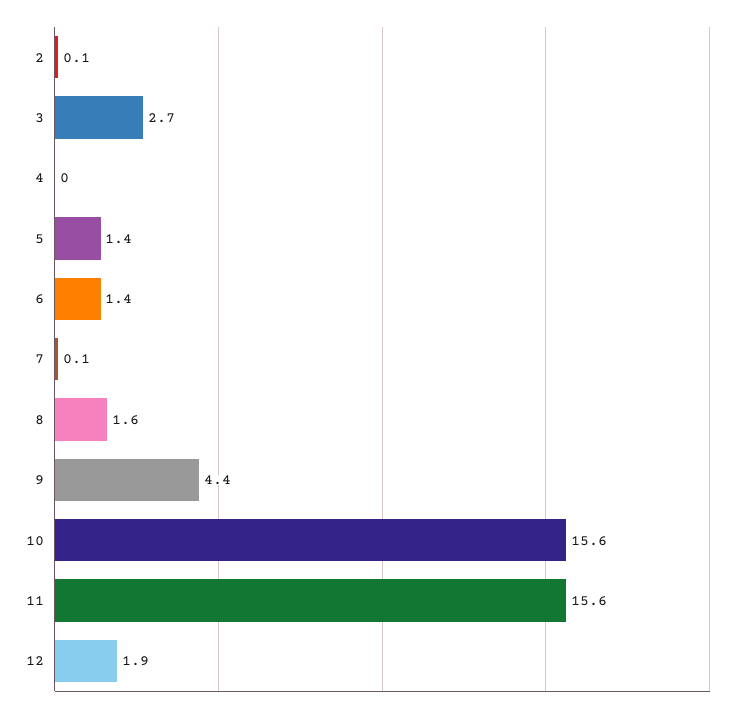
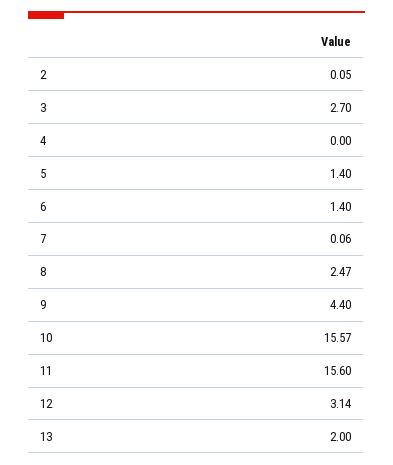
  {
    "2": 0.05,
    "3": 2.7,
    "4": 0,
    "5": 1.4,
    "6": 1.4,
    "7": 0.06,
-   "8": 1.6,
+   "8": 2.47,
    "9": 4.4,
    "10": 15.57,
    "11": 15.6,
-   "12": 1.9
+   "12": 3.14,
+   "13": 2
  }

